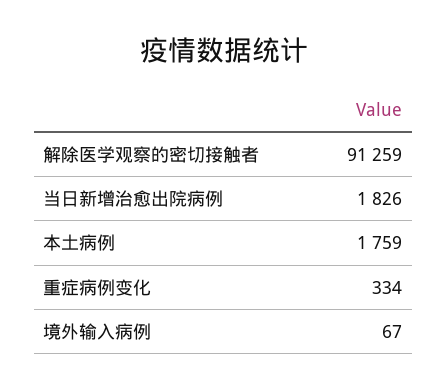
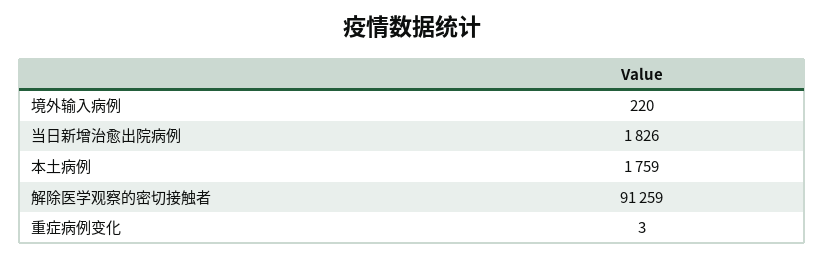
  {
    "解除医学观察的密切接触者": 91259,
    "当日新增治愈出院病例": 1826,
    "本土病例": 1759,
-   "重症病例变化": 334,
+   "重症病例变化": 3,
-   "境外输入病例": 67
+   "境外输入病例": 220
  }

